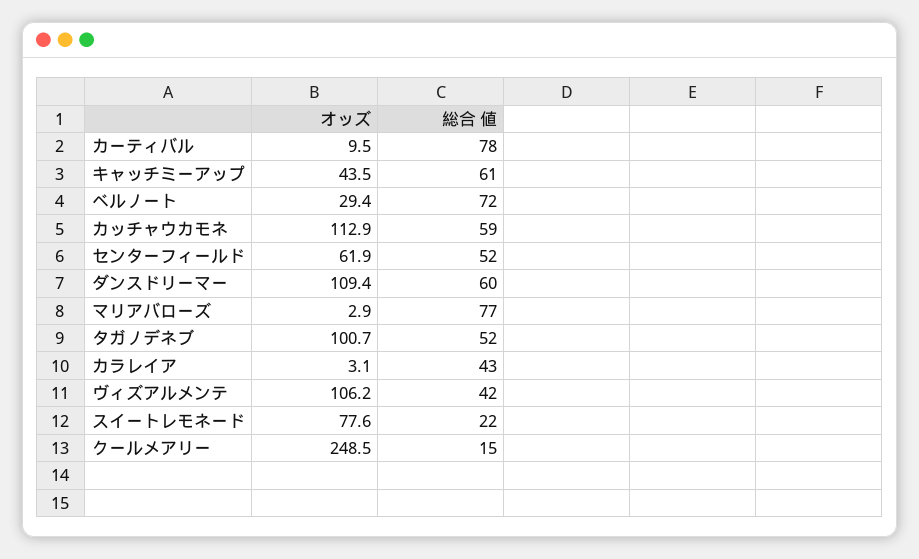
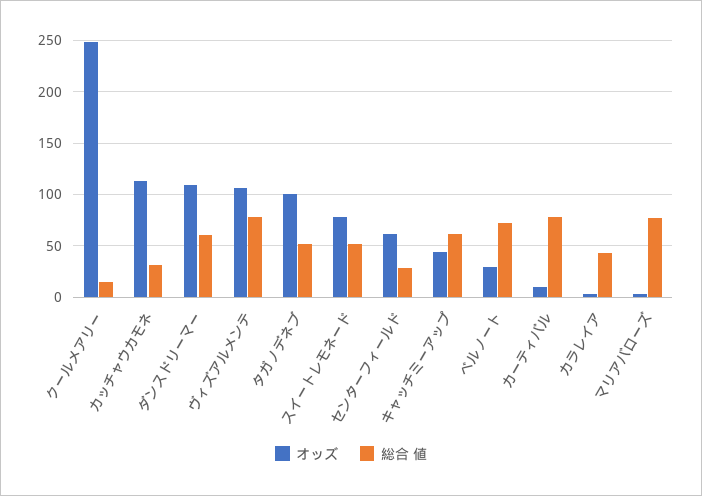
  {
    "オッズ": {
      "カーティバル": 9.5,
      "キャッチミーアップ": 43.5,
      "ベルノート": 29.4,
      "カッチャウカモネ": 112.9,
      "センターフィールド": 61.9,
      "ダンスドリーマー": 109.4,
      "マリアバローズ": 2.9,
      "タガノデネブ": 100.7,
      "カラレイア": 3.1,
      "ヴィズアルメンテ": 106.2,
      "スイートレモネード": 77.6,
      "クールメアリー": 248.5
    },
    "総合 値": {
      "カーティバル": 78,
      "キャッチミーアップ": 61,
      "ベルノート": 72,
-     "カッチャウカモネ": 59,
+     "カッチャウカモネ": 30,
-     "センターフィールド": 52,
+     "センターフィールド": 30,
      "ダンスドリーマー": 60,
      "マリアバローズ": 77,
      "タガノデネブ": 52,
      "カラレイア": 43,
-     "ヴィズアルメンテ": 42,
+     "ヴィズアルメンテ": 80,
-     "スイートレモネード": 22,
+     "スイートレモネード": 50,
      "クールメアリー": 15
    }
  }

